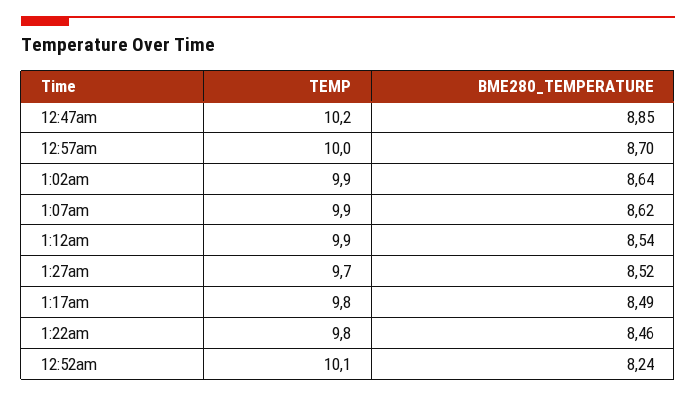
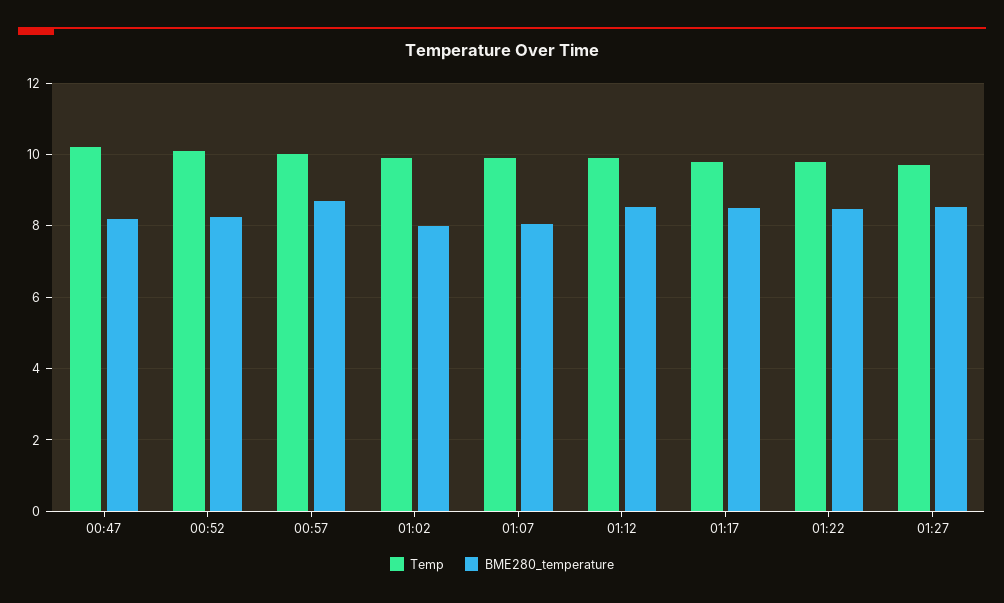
  {
    "TEMP": {
      "12:47am": 10.2,
      "12:57am": 10,
      "1:02am": 9.9,
      "1:07am": 9.9,
      "1:12am": 9.9,
      "1:27am": 9.7,
      "1:17am": 9.8,
      "1:22am": 9.8,
      "12:52am": 10.1
    },
    "BME280_TEMPERATURE": {
-     "12:47am": 8.85,
+     "12:47am": 8.2,
      "12:57am": 8.7,
-     "1:02am": 8.64,
+     "1:02am": 8,
-     "1:07am": 8.62,
+     "1:07am": 8,
      "1:12am": 8.54,
      "1:27am": 8.52,
      "1:17am": 8.49,
      "1:22am": 8.46,
      "12:52am": 8.24
    }
  }

